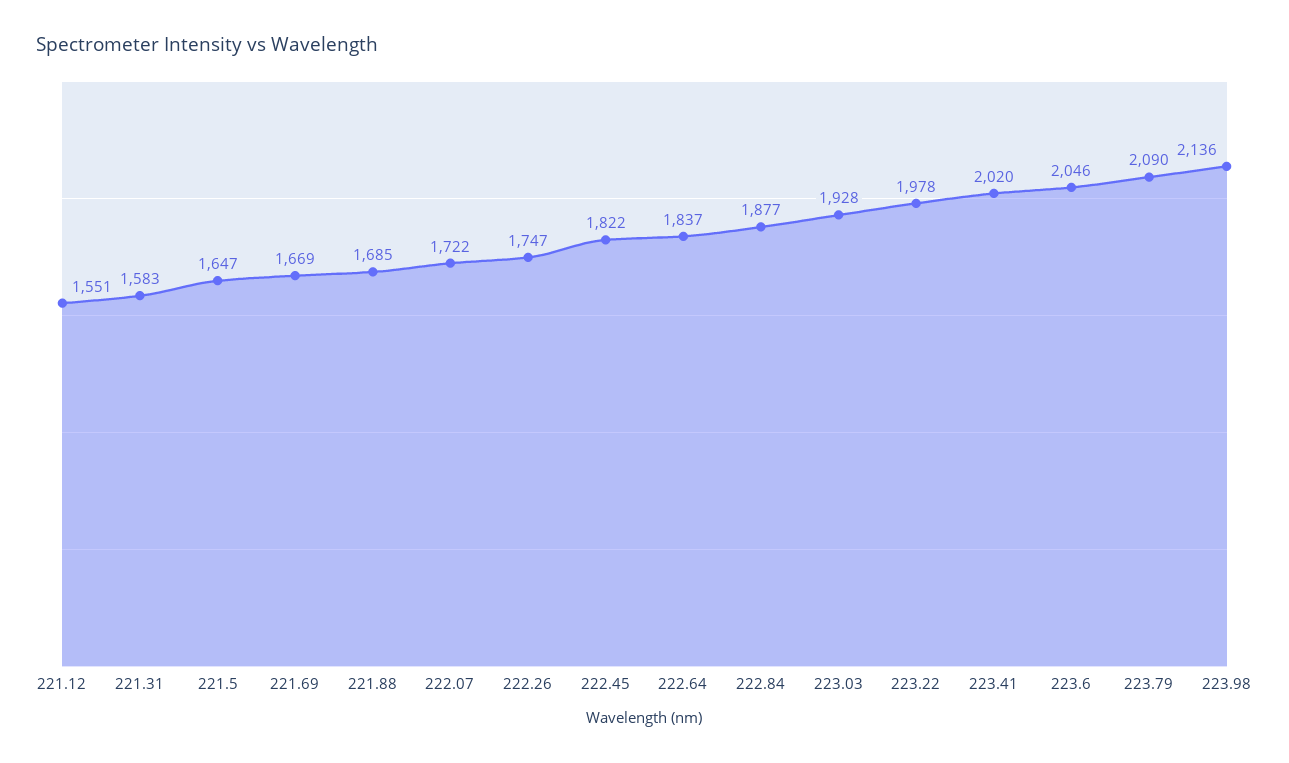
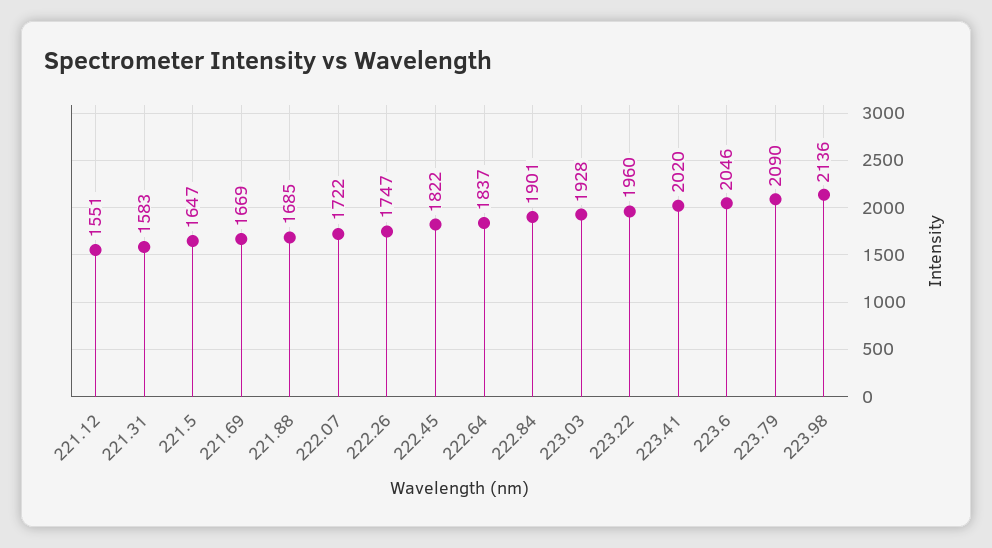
  {
    "221.12": 1551,
    "221.31": 1583,
    "221.5": 1647,
    "221.69": 1669,
    "221.88": 1685,
    "222.07": 1722,
    "222.26": 1747,
    "222.45": 1822,
    "222.64": 1837,
-   "222.84": 1877,
+   "222.84": 1901,
    "223.03": 1928,
-   "223.22": 1978,
+   "223.22": 1960,
    "223.41": 2020,
    "223.6": 2046,
    "223.79": 2090,
    "223.98": 2136
  }

